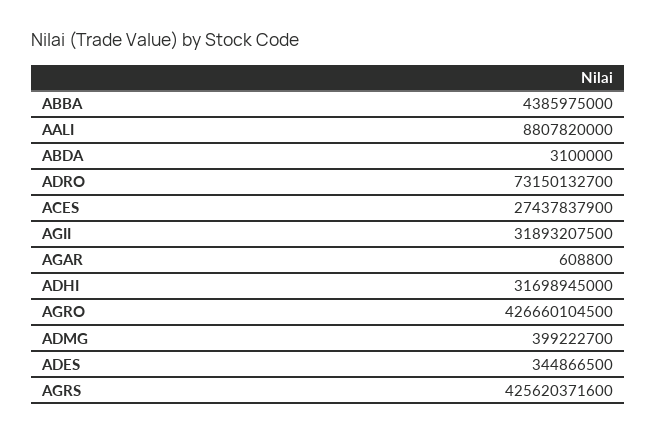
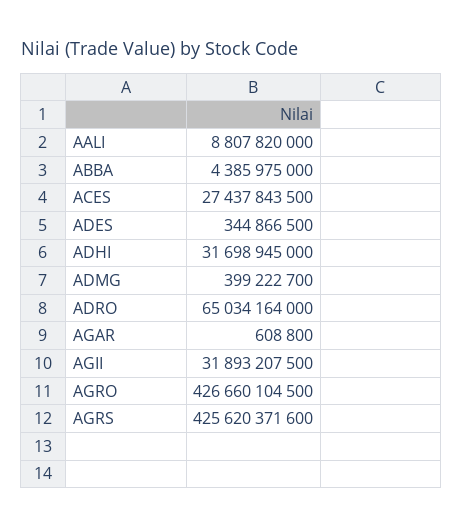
  {
    "ABBA": 4385975000,
    "AALI": 8807820000,
-   "ABDA": 3100000,
-   "ADRO": 73150132700,
+   "ADRO": 65034164000,
-   "ACES": 27437837900,
+   "ACES": 27437843500,
    "AGII": 31893207500,
    "AGAR": 608800,
    "ADHI": 31698945000,
    "AGRO": 426660104500,
    "ADMG": 399222700,
    "ADES": 344866500,
    "AGRS": 425620371600
  }

